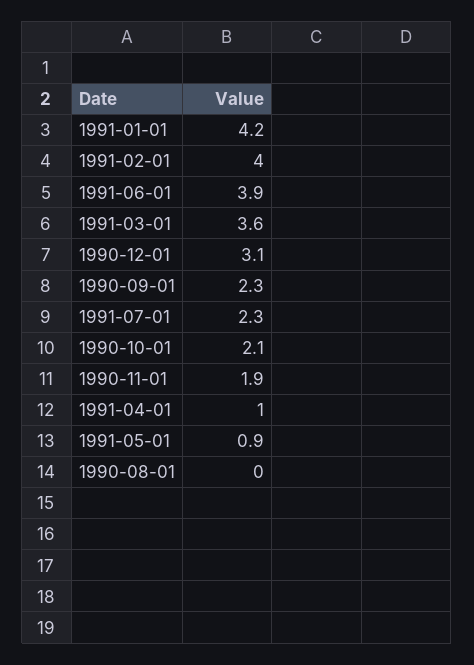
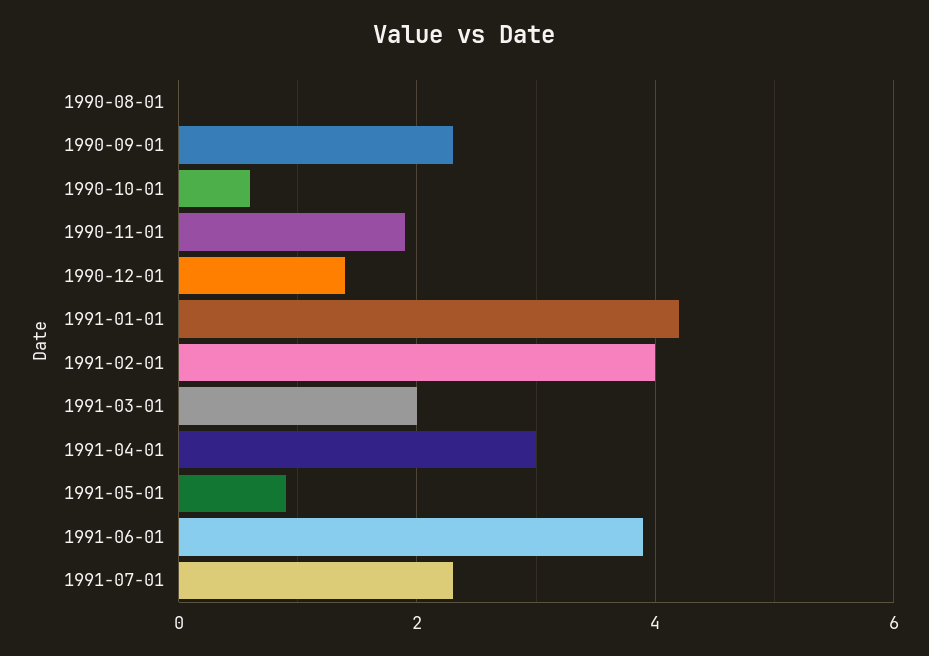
  {
    "1991-01-01": 4.2,
    "1991-02-01": 4,
    "1991-06-01": 3.9,
-   "1991-03-01": 3.6,
+   "1991-03-01": 2,
-   "1990-12-01": 3.1,
+   "1990-12-01": 1.5,
    "1990-09-01": 2.3,
    "1991-07-01": 2.3,
-   "1990-10-01": 2.1,
+   "1990-10-01": 0.5,
    "1990-11-01": 1.9,
-   "1991-04-01": 1,
+   "1991-04-01": 3,
    "1991-05-01": 0.9,
    "1990-08-01": 0
  }

